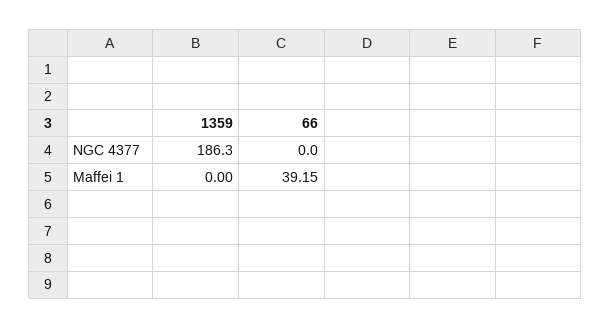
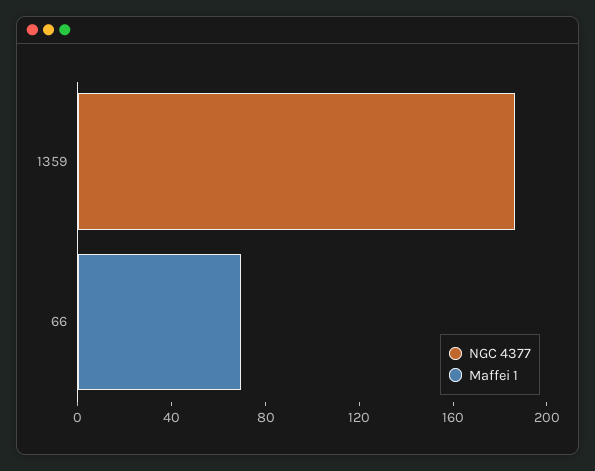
  {
    "NGC 4377": {
      "1359": 186.3,
      "66": 0
    },
    "Maffei 1": {
      "1359": 0,
-     "66": 39.15
+     "66": 70
    }
  }

